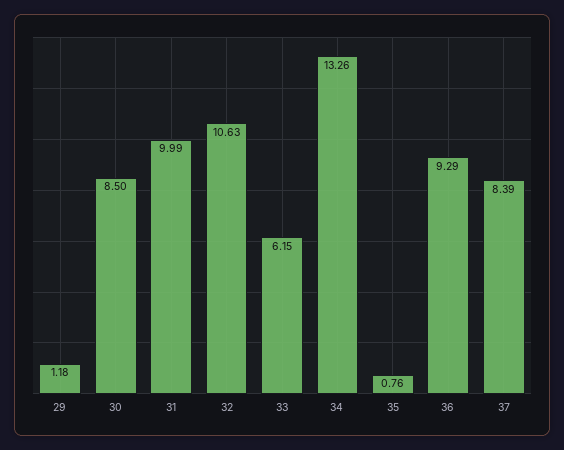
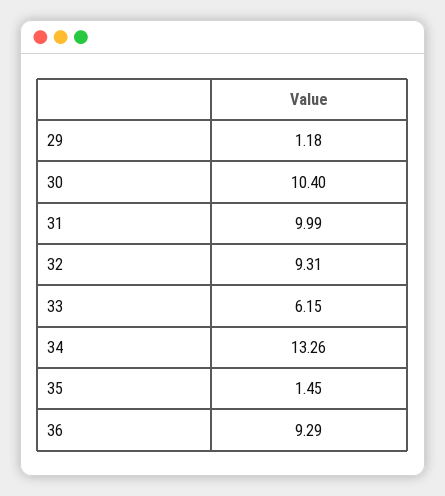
  {
    "29": 1.18,
-   "30": 8.5,
+   "30": 10.4,
    "31": 9.99,
-   "32": 10.63,
+   "32": 9.31,
    "33": 6.15,
    "34": 13.26,
-   "35": 0.76,
+   "35": 1.45,
-   "36": 9.29,
+   "36": 9.29
-   "37": 8.39
  }

